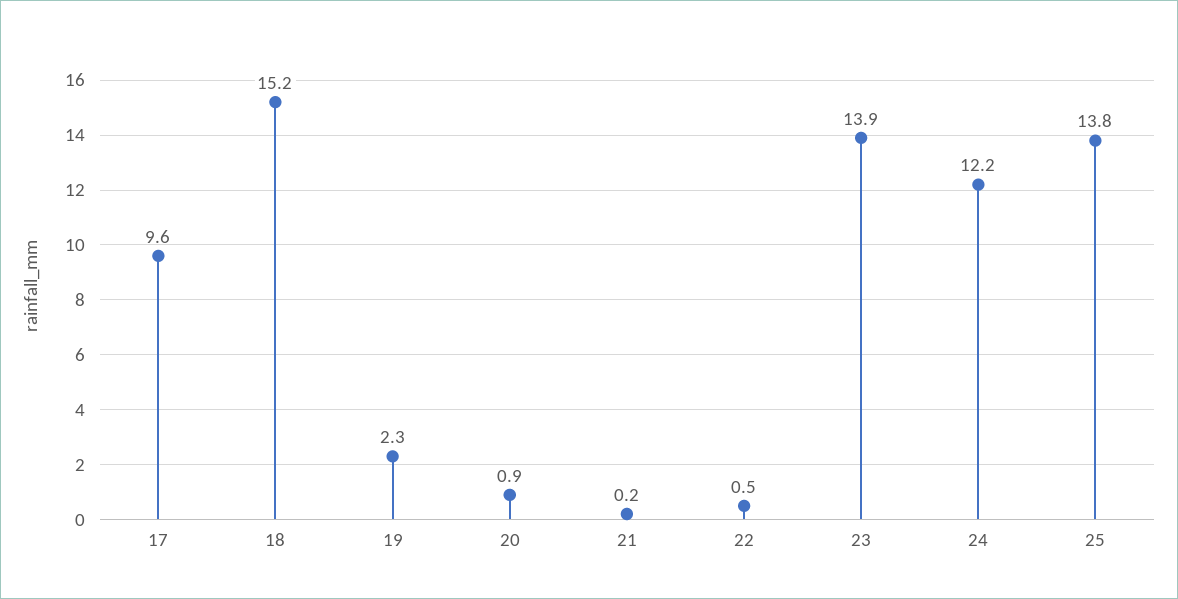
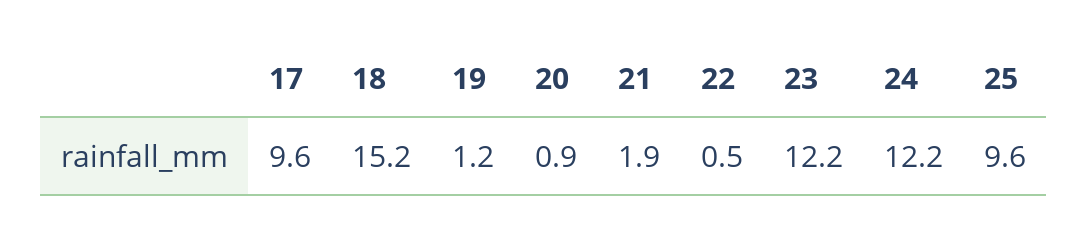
  {
    "17": 9.6,
    "18": 15.2,
-   "19": 2.3,
+   "19": 1.2,
    "20": 0.9,
-   "21": 0.2,
+   "21": 1.9,
    "22": 0.5,
-   "23": 13.9,
+   "23": 12.2,
    "24": 12.2,
-   "25": 13.8
+   "25": 9.6
  }

